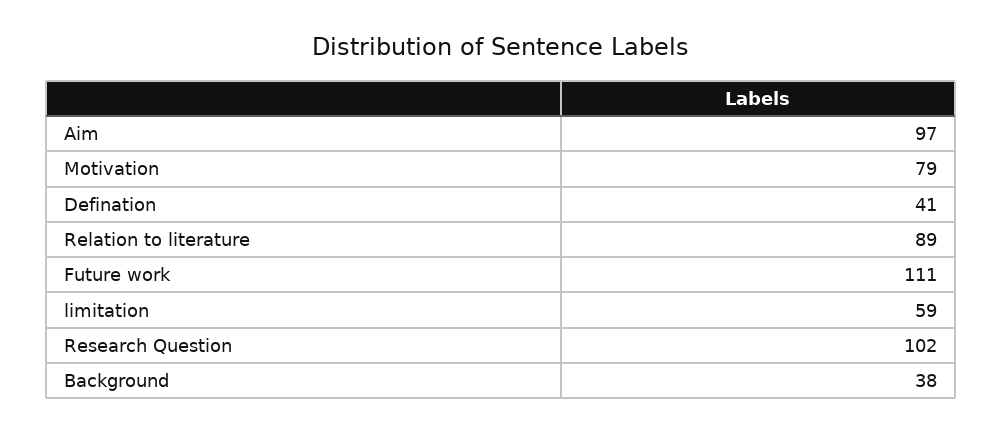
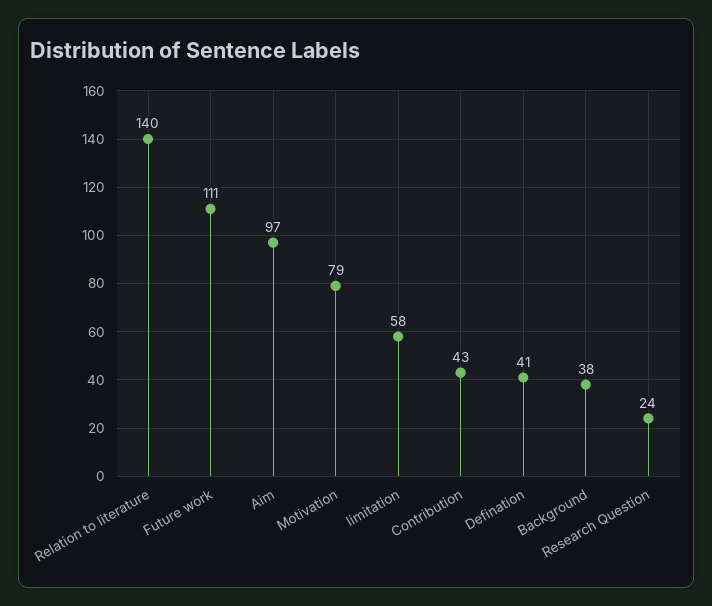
  {
    "Aim": 97,
    "Motivation": 79,
    "Defination": 41,
-   "Relation to literature": 89,
+   "Relation to literature": 140,
    "Future work": 111,
-   "limitation": 59,
+   "limitation": 58,
-   "Research Question": 102,
+   "Research Question": 24,
-   "Background": 38
+   "Background": 38,
+   "Contribution": 43
  }

